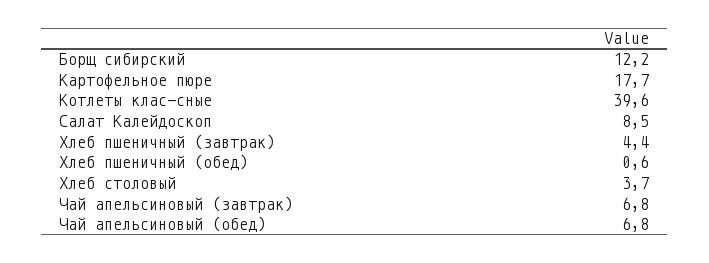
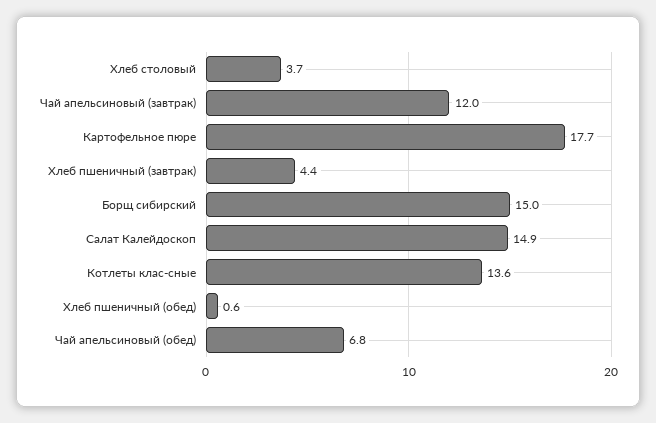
  {
-   "Борщ сибирский": 12.2,
+   "Борщ сибирский": 15,
    "Картофельное пюре": 17.7,
-   "Котлеты клас-сные": 39.6,
+   "Котлеты клас-сные": 13.6,
-   "Салат Калейдоскоп": 8.5,
+   "Салат Калейдоскоп": 14.9,
    "Хлеб пшеничный (завтрак)": 4.4,
    "Хлеб пшеничный (обед)": 0.6,
    "Хлеб столовый": 3.7,
-   "Чай апельсиновый (завтрак)": 6.8,
+   "Чай апельсиновый (завтрак)": 12,
    "Чай апельсиновый (обед)": 6.8
  }

